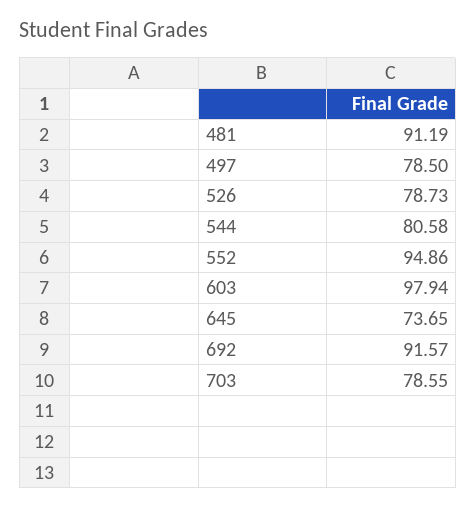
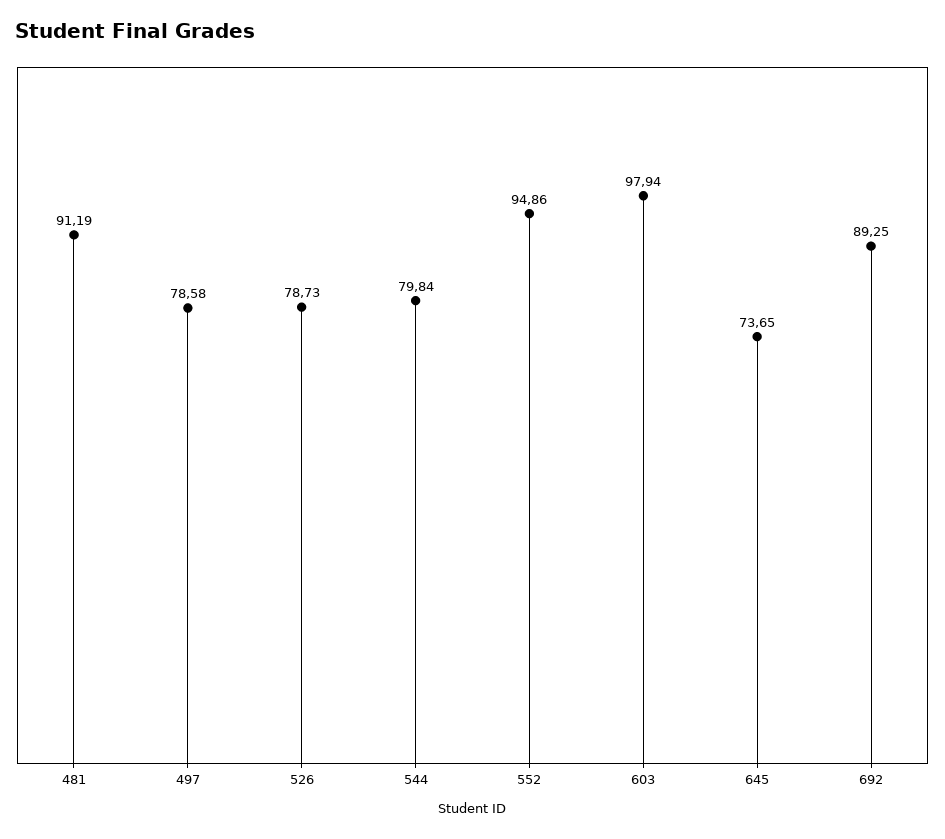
  {
    "481": 91.19,
-   "497": 78.5,
+   "497": 78.58,
    "526": 78.73,
-   "544": 80.58,
+   "544": 79.84,
    "552": 94.86,
    "603": 97.94,
    "645": 73.65,
-   "692": 91.57,
+   "692": 89.25
-   "703": 78.55
  }

